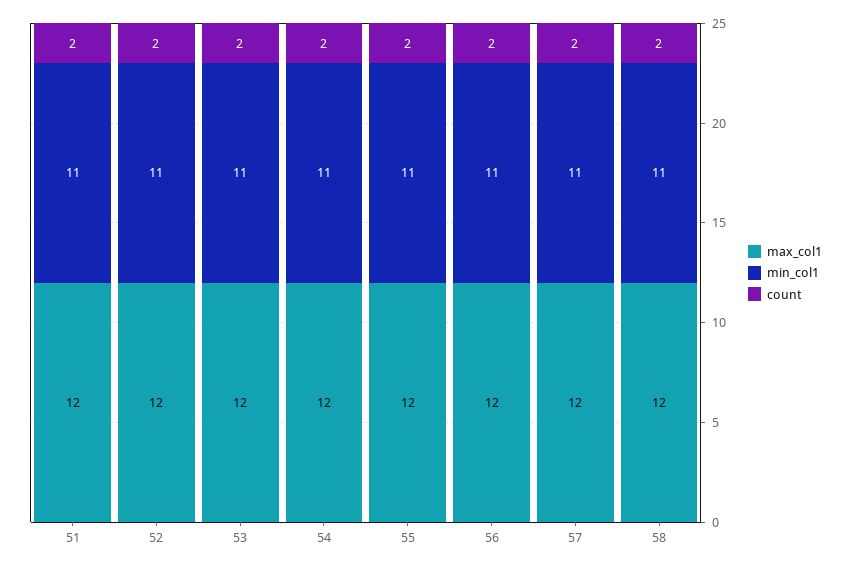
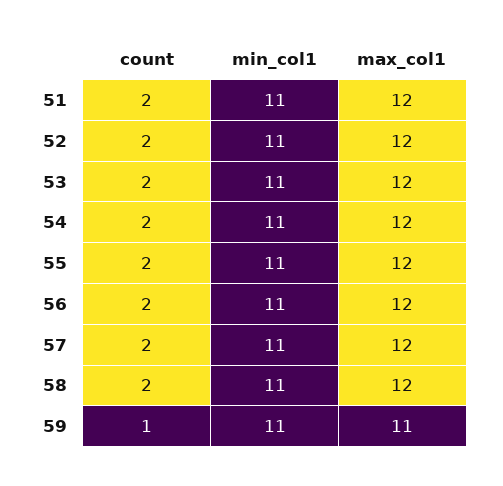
  {
    "max_col1": {
      "51": 12,
      "52": 12,
      "53": 12,
      "54": 12,
      "55": 12,
      "56": 12,
      "57": 12,
-     "58": 12
+     "58": 12,
+     "59": 11
    },
    "min_col1": {
      "51": 11,
      "52": 11,
      "53": 11,
      "54": 11,
      "55": 11,
      "56": 11,
      "57": 11,
-     "58": 11
+     "58": 11,
+     "59": 11
    },
    "count": {
      "51": 2,
      "52": 2,
      "53": 2,
      "54": 2,
      "55": 2,
      "56": 2,
      "57": 2,
-     "58": 2
+     "58": 2,
+     "59": 1
    }
  }

